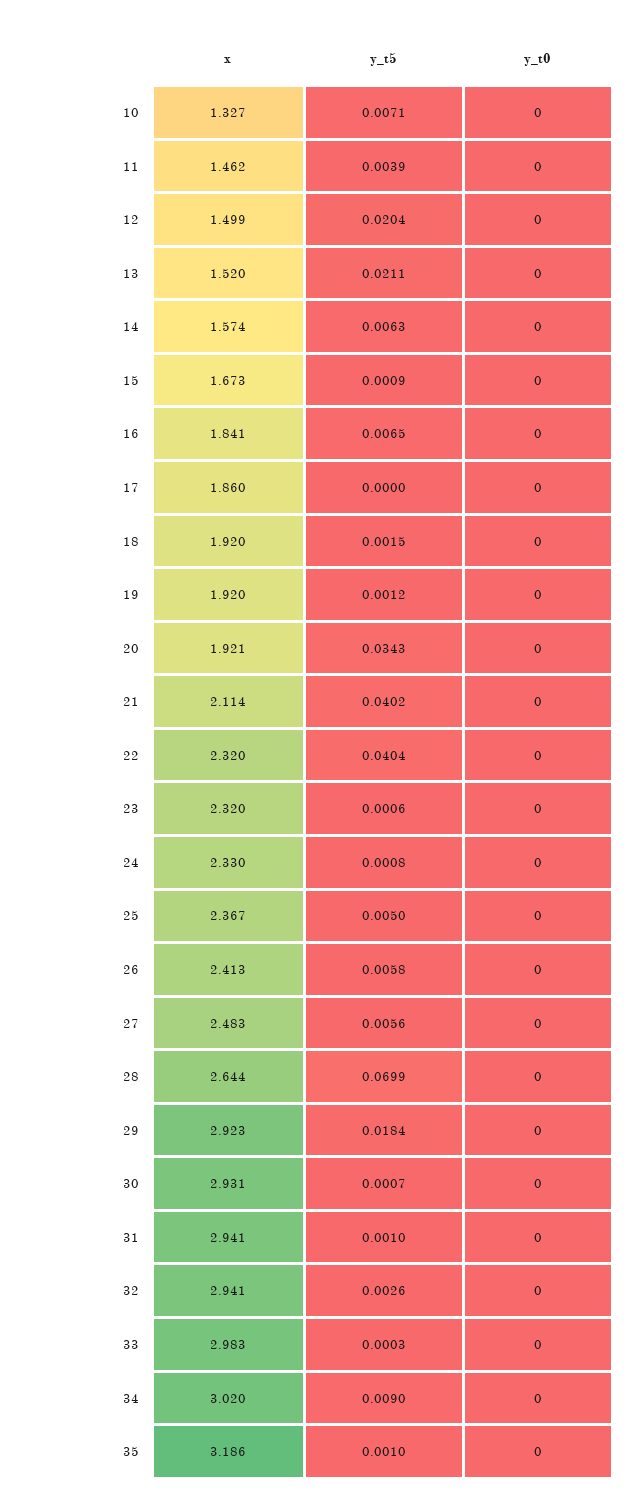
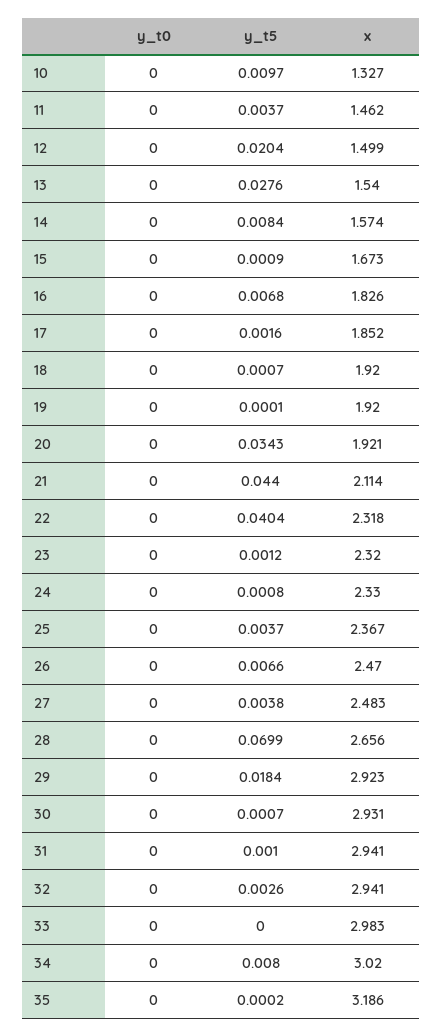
  {
    "x": {
      "10": 1.327,
      "11": 1.462,
      "12": 1.499,
-     "13": 1.52,
+     "13": 1.54,
      "14": 1.574,
      "15": 1.673,
-     "16": 1.841,
+     "16": 1.826,
-     "17": 1.86,
+     "17": 1.852,
      "18": 1.92,
      "19": 1.92,
      "20": 1.921,
      "21": 2.114,
-     "22": 2.32,
+     "22": 2.318,
      "23": 2.32,
      "24": 2.33,
      "25": 2.367,
-     "26": 2.413,
+     "26": 2.47,
      "27": 2.483,
-     "28": 2.644,
+     "28": 2.656,
      "29": 2.923,
      "30": 2.931,
      "31": 2.941,
      "32": 2.941,
      "33": 2.983,
      "34": 3.02,
      "35": 3.186
    },
    "y_t5": {
-     "10": 0.0071,
+     "10": 0.0097,
-     "11": 0.0039,
+     "11": 0.0037,
      "12": 0.0204,
-     "13": 0.0211,
+     "13": 0.0276,
-     "14": 0.0063,
+     "14": 0.0084,
      "15": 0.0009,
-     "16": 0.0065,
+     "16": 0.0068,
-     "17": 0,
+     "17": 0.0016,
-     "18": 0.0015,
+     "18": 0.0007,
-     "19": 0.0012,
+     "19": 0.0001,
      "20": 0.0343,
-     "21": 0.0402,
+     "21": 0.044,
      "22": 0.0404,
-     "23": 0.0006,
+     "23": 0.0012,
      "24": 0.0008,
-     "25": 0.005,
+     "25": 0.0037,
-     "26": 0.0058,
+     "26": 0.0066,
-     "27": 0.0056,
+     "27": 0.0038,
      "28": 0.0699,
      "29": 0.0184,
      "30": 0.0007,
      "31": 0.001,
      "32": 0.0026,
-     "33": 0.0003,
+     "33": 0,
-     "34": 0.009,
+     "34": 0.008,
-     "35": 0.001
+     "35": 0.0002
    },
    "y_t0": {
      "10": 0,
      "11": 0,
      "12": 0,
      "13": 0,
      "14": 0,
      "15": 0,
      "16": 0,
      "17": 0,
      "18": 0,
      "19": 0,
      "20": 0,
      "21": 0,
      "22": 0,
      "23": 0,
      "24": 0,
      "25": 0,
      "26": 0,
      "27": 0,
      "28": 0,
      "29": 0,
      "30": 0,
      "31": 0,
      "32": 0,
      "33": 0,
      "34": 0,
      "35": 0
    }
  }

